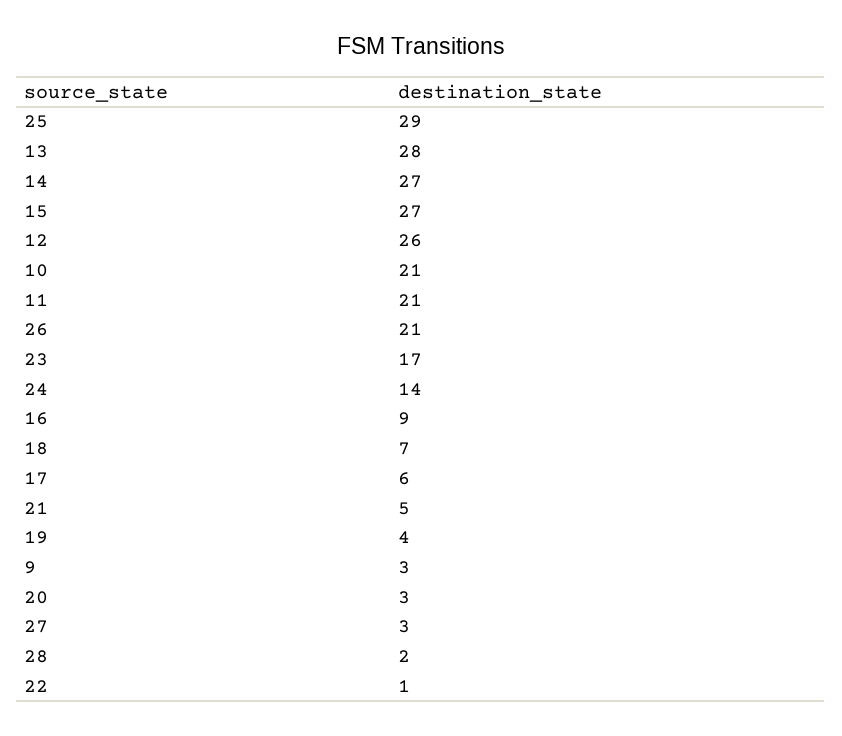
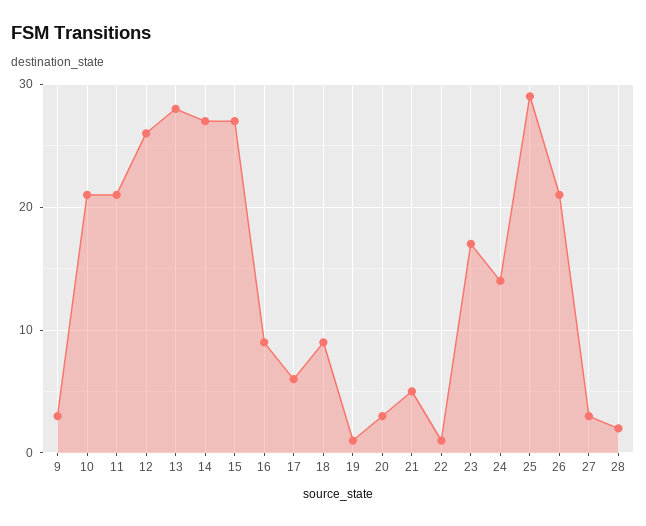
  {
    "25": 29,
    "13": 28,
    "14": 27,
    "15": 27,
    "12": 26,
    "10": 21,
    "11": 21,
    "26": 21,
    "23": 17,
    "24": 14,
    "16": 9,
-   "18": 7,
+   "18": 9,
    "17": 6,
    "21": 5,
-   "19": 4,
+   "19": 1,
    "9": 3,
    "20": 3,
    "27": 3,
    "28": 2,
    "22": 1
  }

